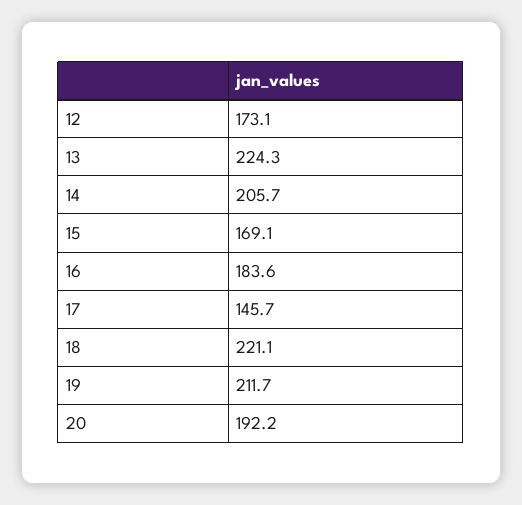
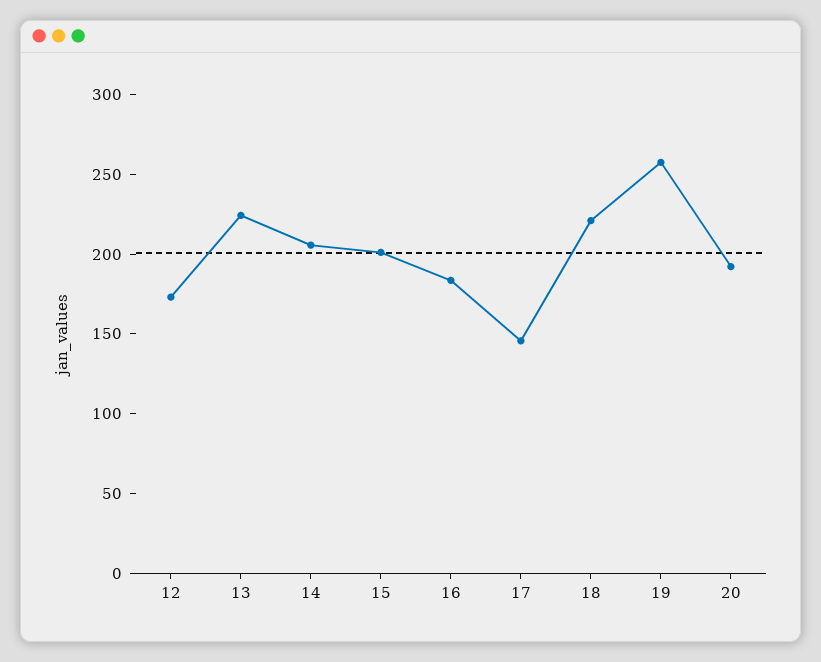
  {
    "12": 173.1,
    "13": 224.3,
    "14": 205.7,
-   "15": 169.1,
+   "15": 200,
    "16": 183.6,
    "17": 145.7,
    "18": 221.1,
-   "19": 211.7,
+   "19": 260,
    "20": 192.2
  }

